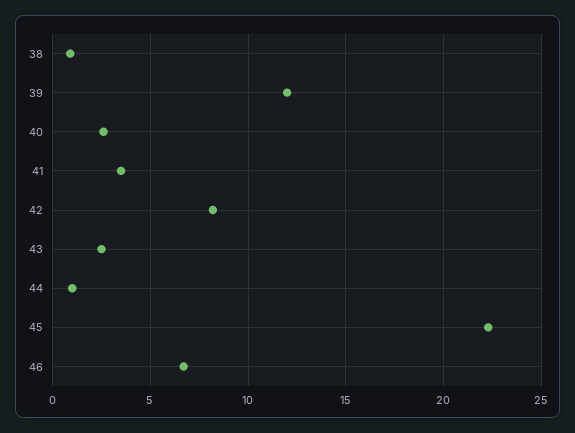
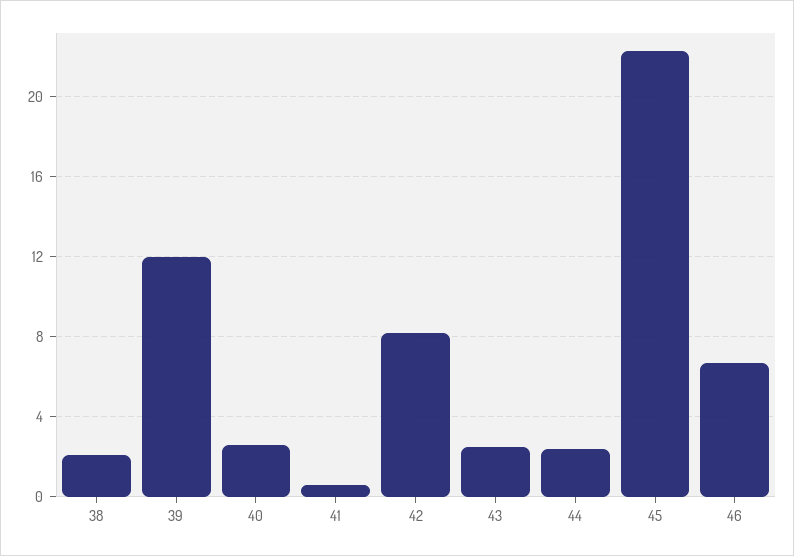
  {
-   "38": 1,
+   "38": 2,
    "39": 12,
    "40": 2.5,
-   "41": 3.5,
+   "41": 0.5,
    "42": 8,
    "43": 2.5,
-   "44": 1,
+   "44": 2.5,
    "45": 22.5,
    "46": 6.5
  }

